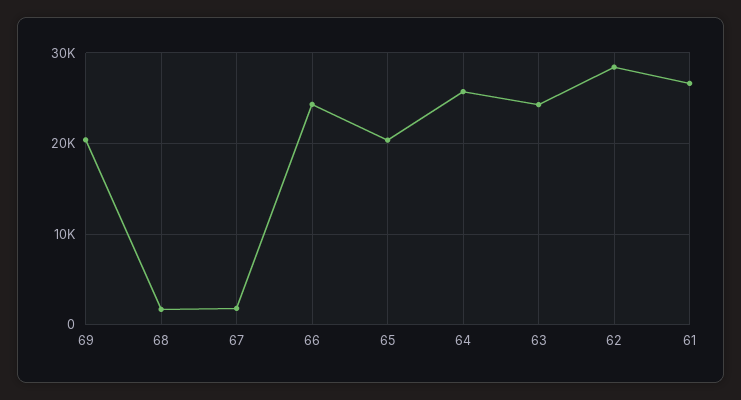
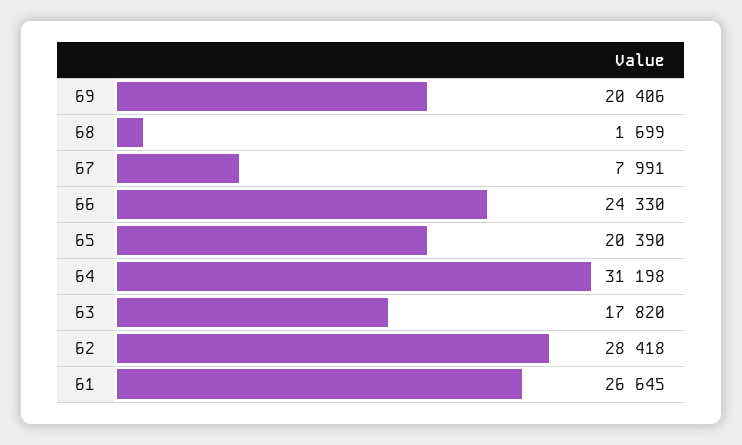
  {
    "69": 20406,
    "68": 1699,
-   "67": 2000,
+   "67": 7991,
    "66": 24330,
    "65": 20390,
-   "64": 26000,
+   "64": 31198,
-   "63": 24000,
+   "63": 17820,
    "62": 28418,
    "61": 26645
  }

